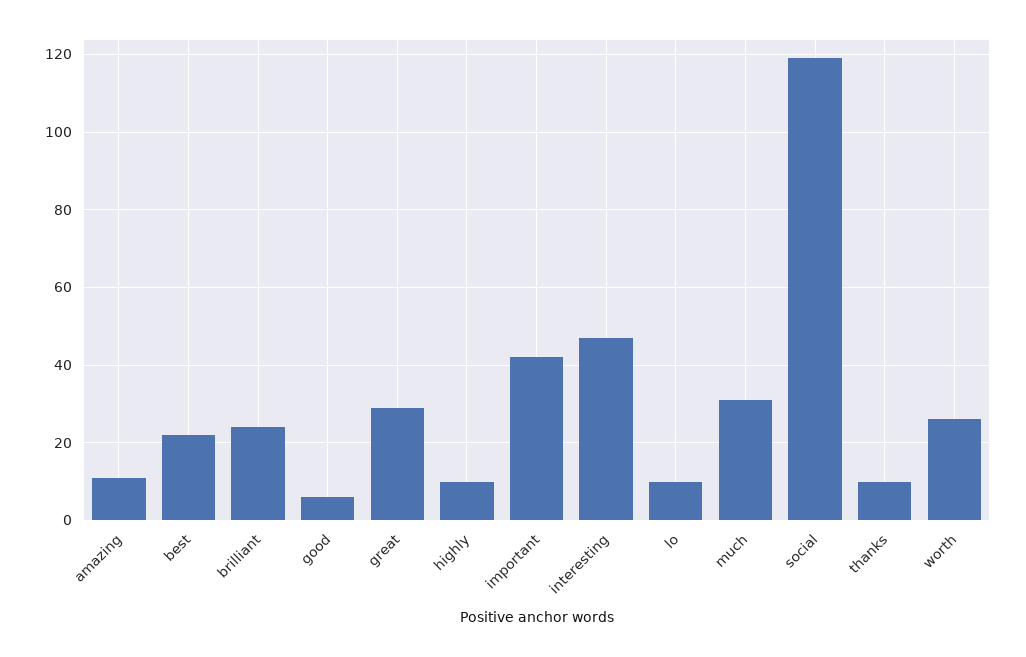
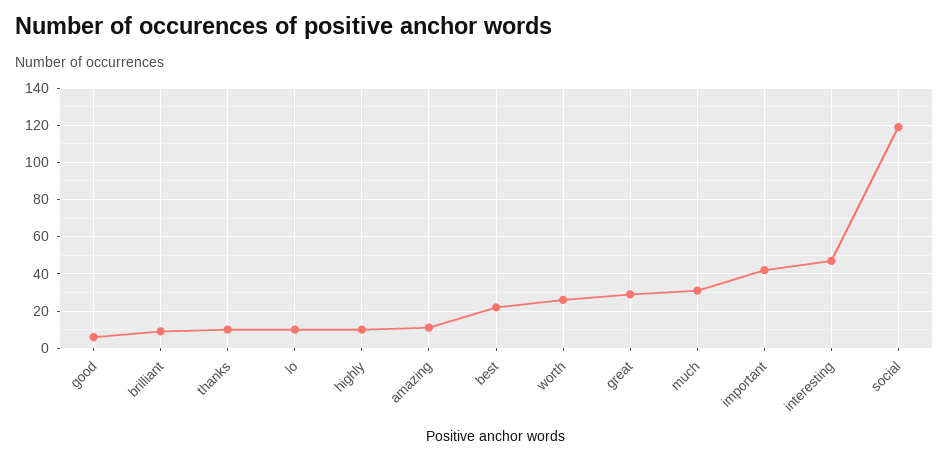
  {
    "amazing": 10,
    "best": 20,
-   "brilliant": 25,
+   "brilliant": 10,
    "good": 5,
    "great": 30,
    "highly": 10,
    "important": 40,
    "interesting": 45,
    "lo": 10,
    "much": 30,
    "social": 120,
    "thanks": 10,
    "worth": 25
  }

